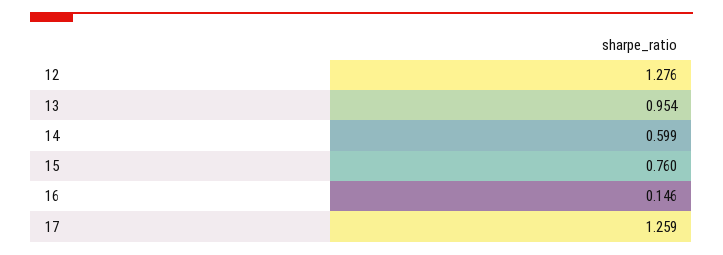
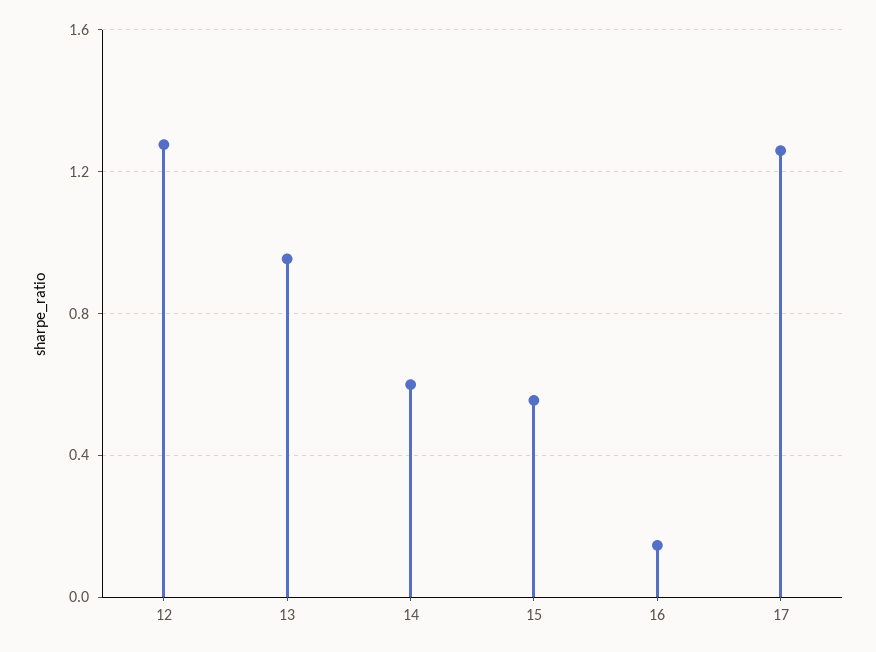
  {
    "12": 1.276,
    "13": 0.954,
    "14": 0.599,
-   "15": 0.76,
+   "15": 0.55,
    "16": 0.146,
    "17": 1.259
  }

